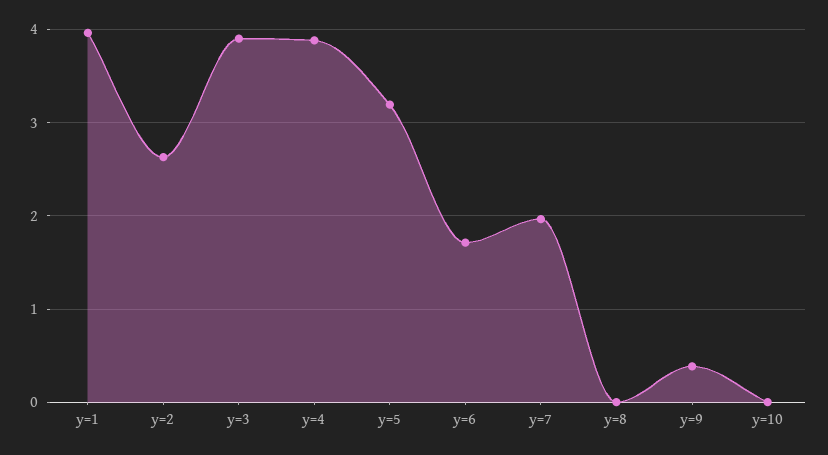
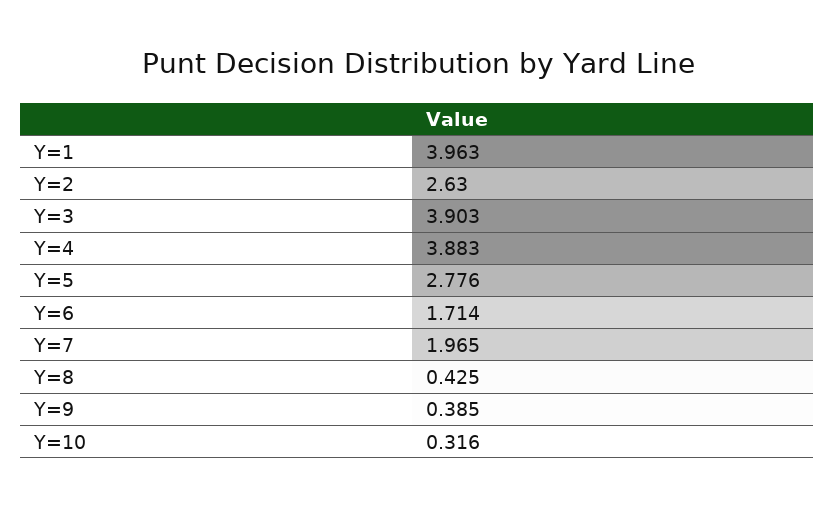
  {
    "y=1": 3.963,
    "y=2": 2.63,
    "y=3": 3.903,
    "y=4": 3.883,
-   "y=5": 3.2,
+   "y=5": 2.776,
    "y=6": 1.714,
    "y=7": 1.965,
-   "y=8": 0,
+   "y=8": 0.425,
    "y=9": 0.385,
-   "y=10": 0
+   "y=10": 0.316
  }

